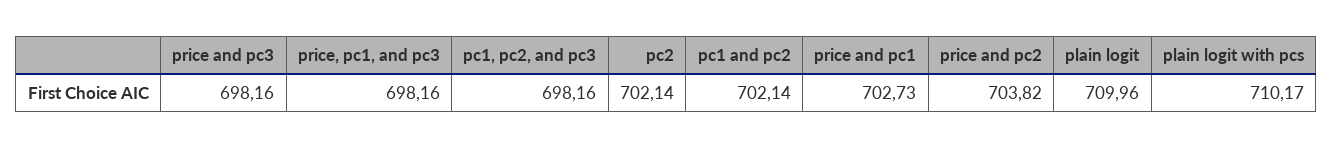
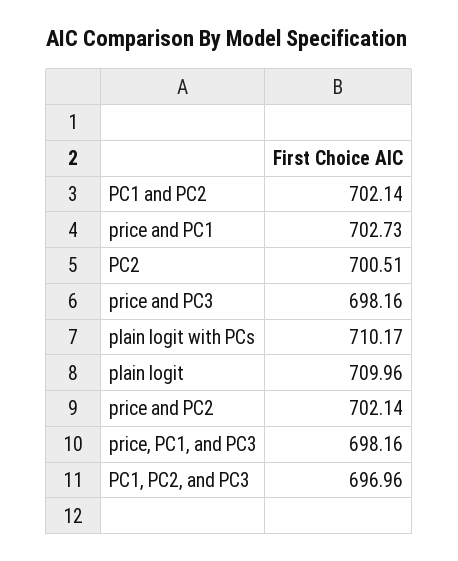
  {
    "price and pc3": 698.16,
    "price, pc1, and pc3": 698.16,
-   "pc1, pc2, and pc3": 698.16,
+   "pc1, pc2, and pc3": 696.96,
-   "pc2": 702.14,
+   "pc2": 700.51,
    "pc1 and pc2": 702.14,
    "price and pc1": 702.73,
-   "price and pc2": 703.82,
+   "price and pc2": 702.14,
    "plain logit": 709.96,
    "plain logit with pcs": 710.17
  }

